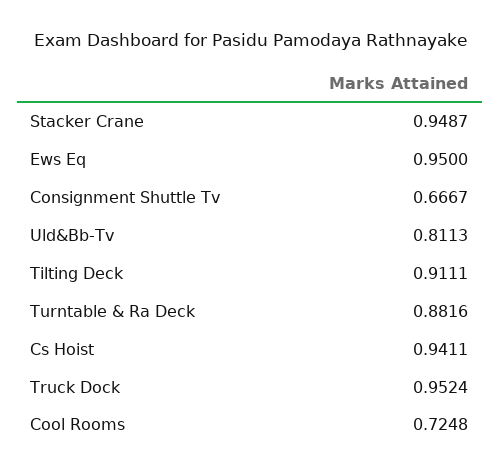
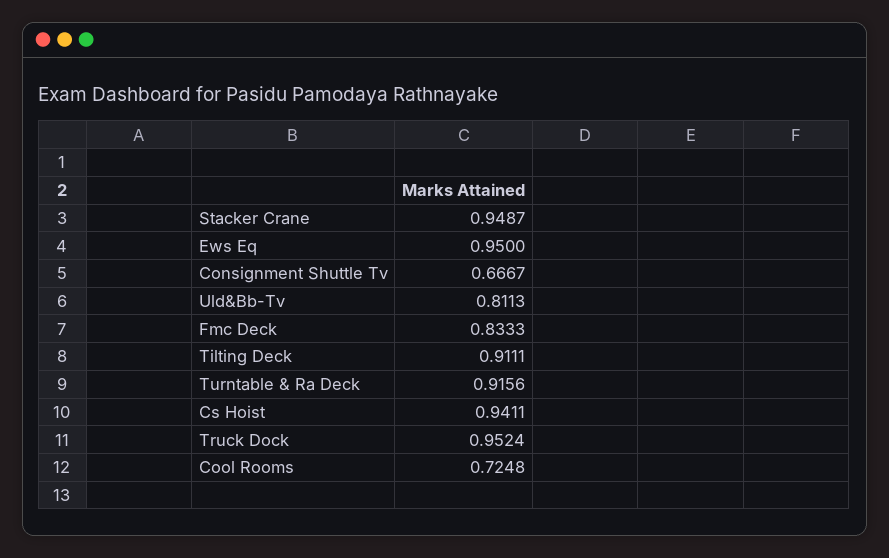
  {
    "Stacker Crane": 0.9487,
    "Ews Eq": 0.95,
    "Consignment Shuttle Tv": 0.6667,
    "Uld&Bb-Tv": 0.8113,
    "Tilting Deck": 0.9111,
-   "Turntable & Ra Deck": 0.8816,
+   "Turntable & Ra Deck": 0.9156,
    "Cs Hoist": 0.9411,
    "Truck Dock": 0.9524,
-   "Cool Rooms": 0.7248
+   "Cool Rooms": 0.7248,
+   "Fmc Deck": 0.8333
  }

